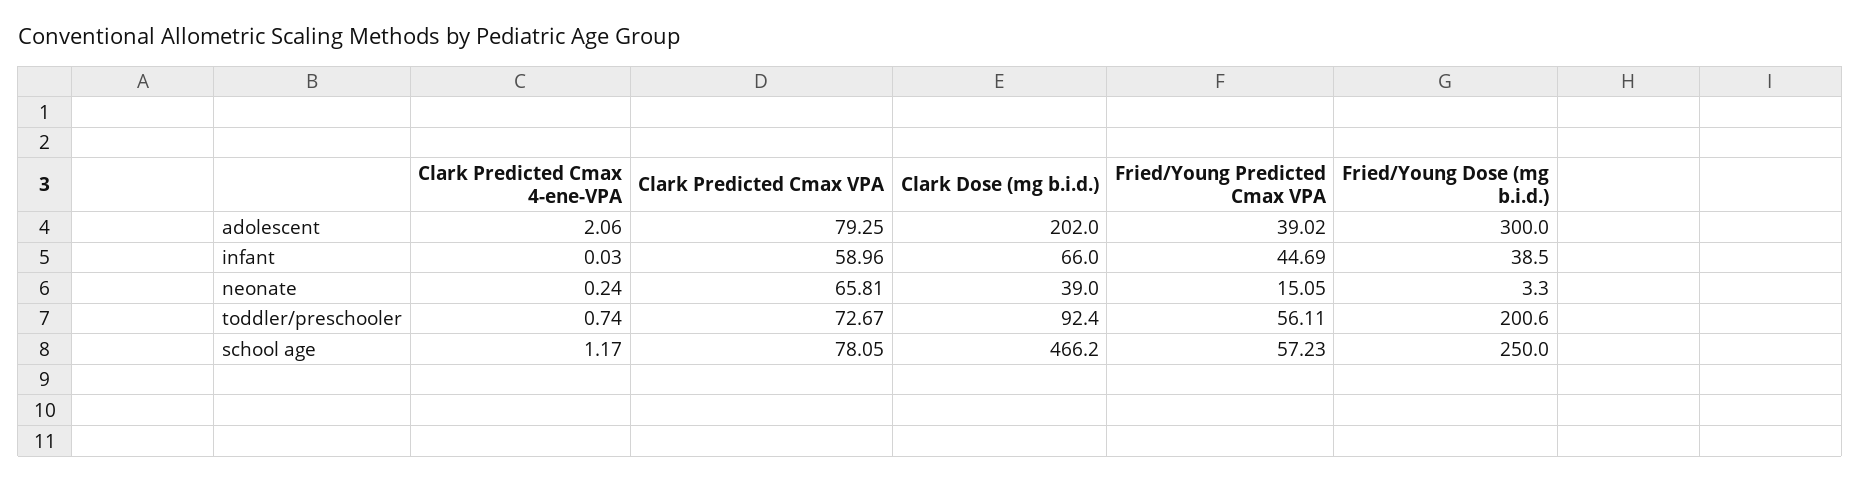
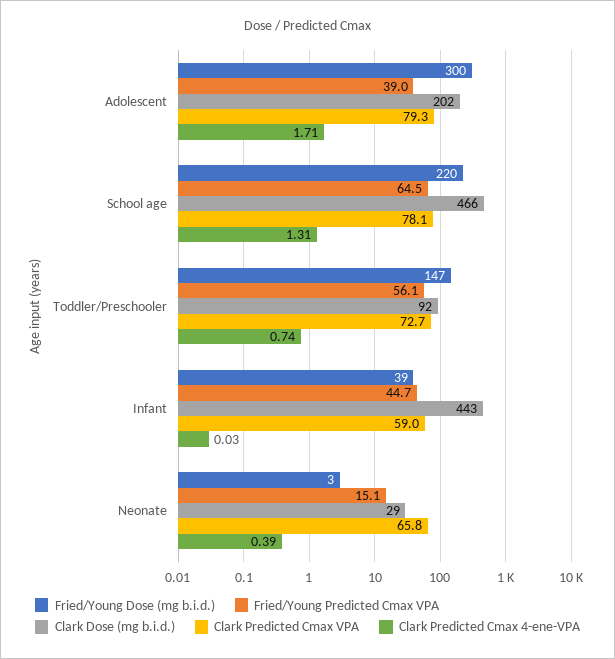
  {
    "Clark Predicted Cmax 4-ene-VPA": {
-     "adolescent": 2.06,
+     "adolescent": 1.71,
      "infant": 0.03,
-     "neonate": 0.24,
+     "neonate": 0.39,
      "toddler/preschooler": 0.74,
-     "school age": 1.17
+     "school age": 1.31
    },
    "Clark Predicted Cmax VPA": {
      "adolescent": 79.25,
      "infant": 58.96,
      "neonate": 65.81,
      "toddler/preschooler": 72.67,
      "school age": 78.05
    },
    "Clark Dose (mg b.i.d.)": {
      "adolescent": 202,
-     "infant": 66,
+     "infant": 443,
-     "neonate": 39,
+     "neonate": 29,
      "toddler/preschooler": 92.4,
      "school age": 466.2
    },
    "Fried/Young Predicted Cmax VPA": {
      "adolescent": 39.02,
      "infant": 44.69,
      "neonate": 15.05,
      "toddler/preschooler": 56.11,
-     "school age": 57.23
+     "school age": 64.5
    },
    "Fried/Young Dose (mg b.i.d.)": {
      "adolescent": 300,
      "infant": 38.5,
      "neonate": 3.3,
-     "toddler/preschooler": 200.6,
+     "toddler/preschooler": 147,
-     "school age": 250
+     "school age": 220
    }
  }

